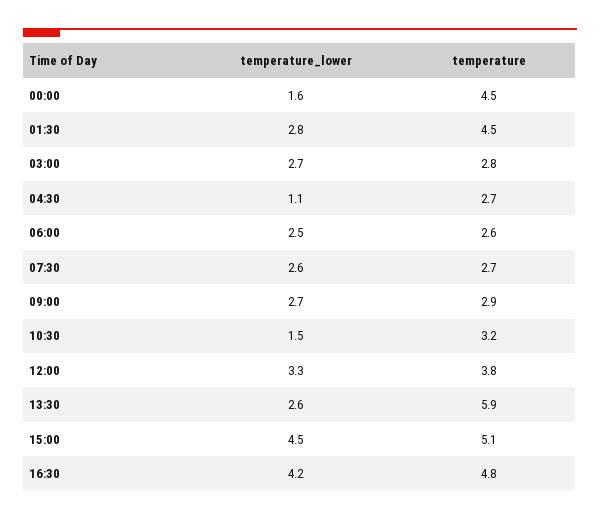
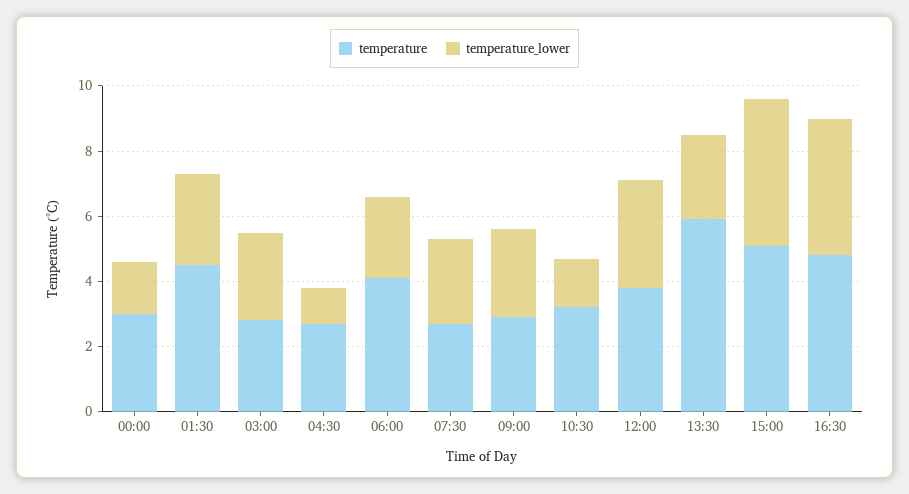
  {
    "temperature_lower": {
      "00:00": 1.6,
      "01:30": 2.8,
      "03:00": 2.7,
      "04:30": 1.1,
      "06:00": 2.5,
      "07:30": 2.6,
      "09:00": 2.7,
      "10:30": 1.5,
      "12:00": 3.3,
      "13:30": 2.6,
      "15:00": 4.5,
      "16:30": 4.2
    },
    "temperature": {
-     "00:00": 4.5,
+     "00:00": 3,
      "01:30": 4.5,
      "03:00": 2.8,
      "04:30": 2.7,
-     "06:00": 2.6,
+     "06:00": 4,
      "07:30": 2.7,
      "09:00": 2.9,
      "10:30": 3.2,
      "12:00": 3.8,
      "13:30": 5.9,
      "15:00": 5.1,
      "16:30": 4.8
    }
  }

